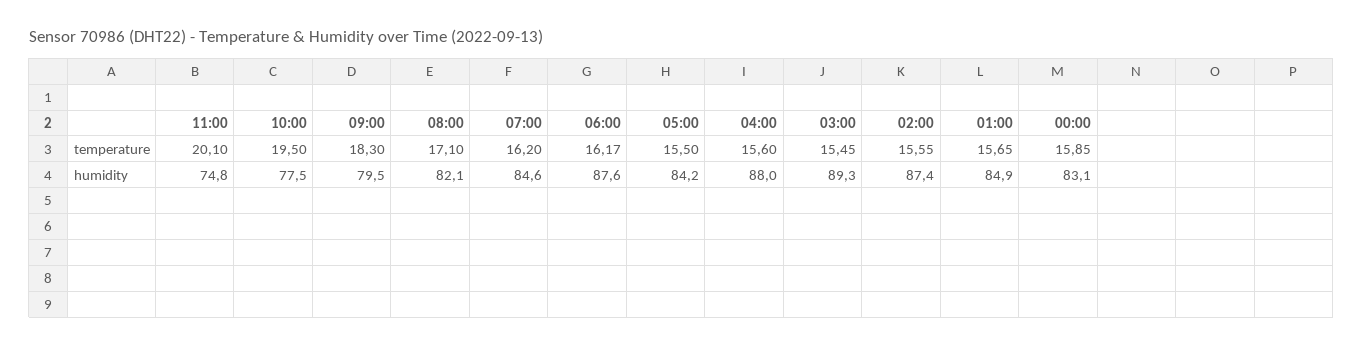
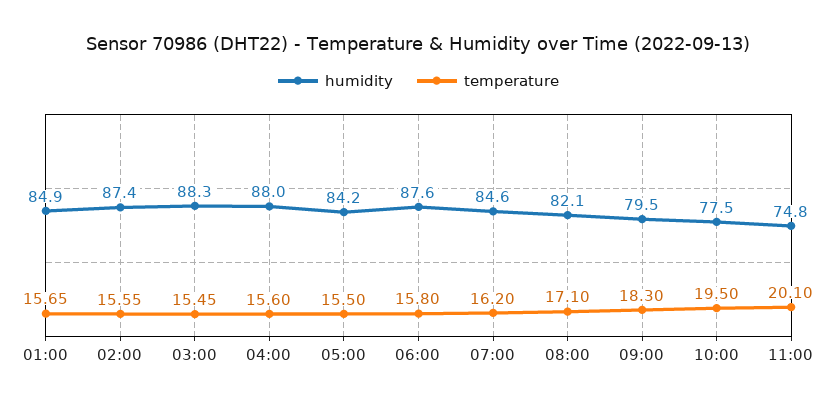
  {
    "temperature": {
      "11:00": 20.1,
      "10:00": 19.5,
      "09:00": 18.3,
      "08:00": 17.1,
      "07:00": 16.2,
-     "06:00": 16.17,
+     "06:00": 15.8,
      "05:00": 15.5,
      "04:00": 15.6,
      "03:00": 15.45,
      "02:00": 15.55,
-     "01:00": 15.65,
+     "01:00": 15.65
-     "00:00": 15.85
    },
    "humidity": {
      "11:00": 74.8,
      "10:00": 77.5,
      "09:00": 79.5,
      "08:00": 82.1,
      "07:00": 84.6,
      "06:00": 87.6,
      "05:00": 84.2,
      "04:00": 88,
-     "03:00": 89.3,
+     "03:00": 88.3,
      "02:00": 87.4,
-     "01:00": 84.9,
+     "01:00": 84.9
-     "00:00": 83.1
    }
  }

